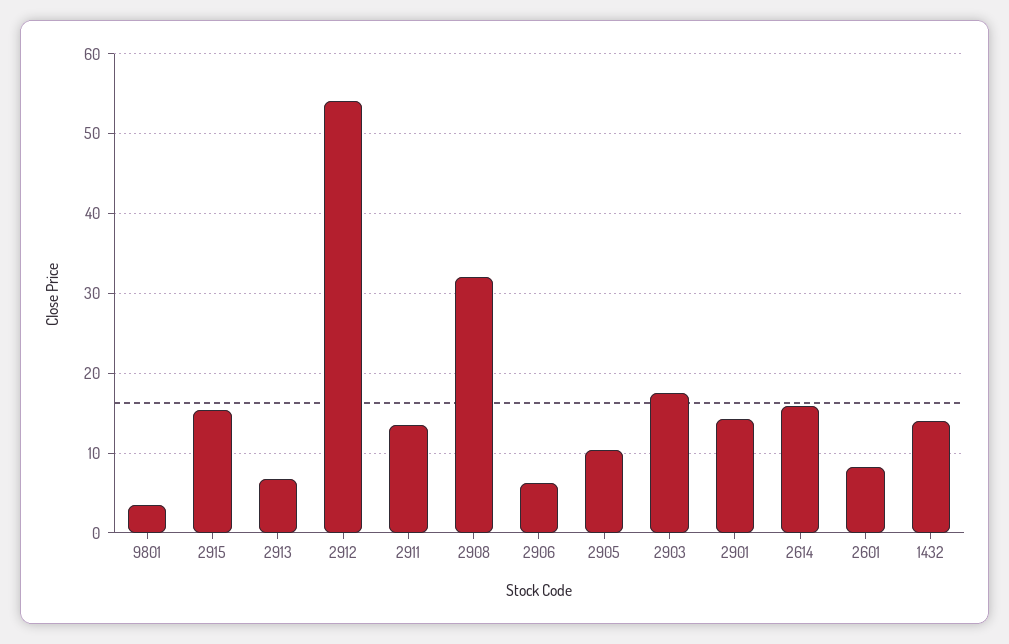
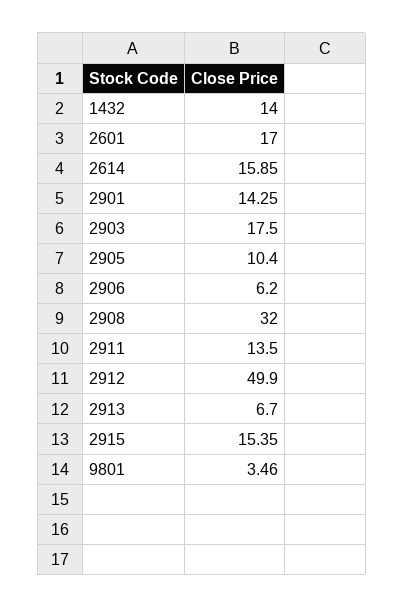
  {
    "9801": 3.46,
    "2915": 15.35,
    "2913": 6.7,
-   "2912": 54,
+   "2912": 49.9,
    "2911": 13.5,
    "2908": 32,
    "2906": 6.2,
    "2905": 10.4,
    "2903": 17.5,
    "2901": 14.25,
    "2614": 15.85,
-   "2601": 8,
+   "2601": 17,
    "1432": 14
  }

